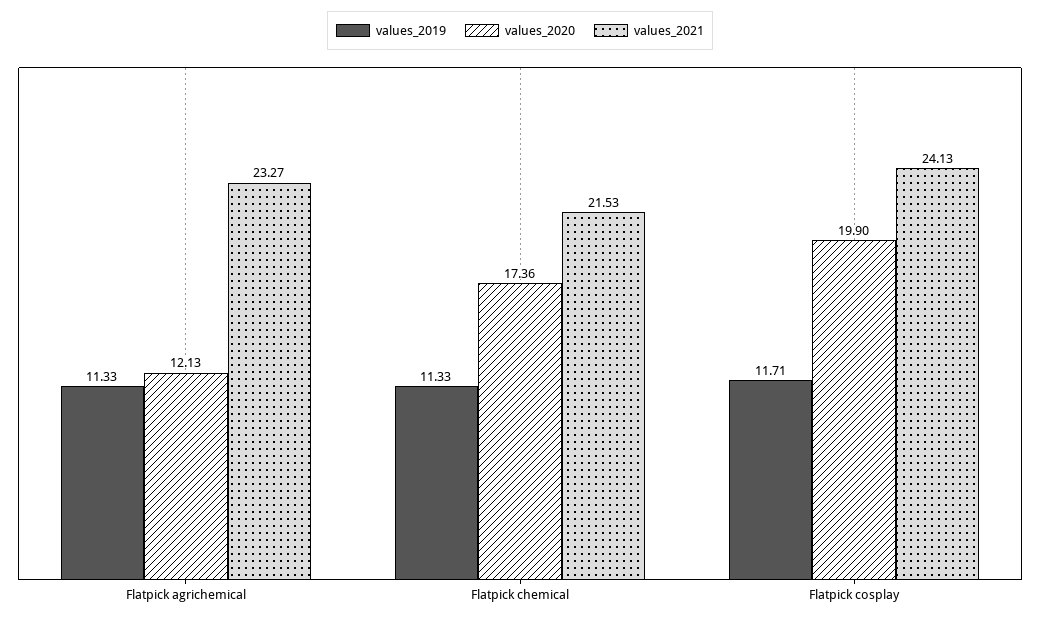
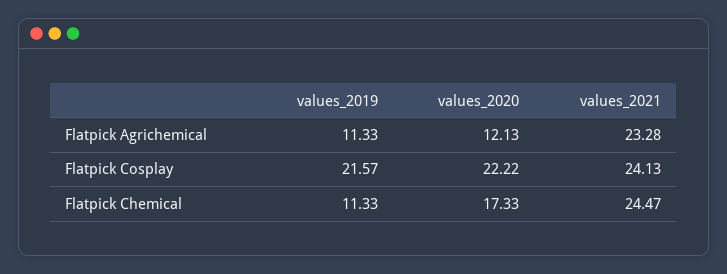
  {
    "values_2019": {
      "Flatpick agrichemical": 11.33,
      "Flatpick chemical": 11.33,
-     "Flatpick cosplay": 11.71
+     "Flatpick cosplay": 21.57
    },
    "values_2020": {
      "Flatpick agrichemical": 12.13,
-     "Flatpick chemical": 17.36,
+     "Flatpick chemical": 17.33,
-     "Flatpick cosplay": 19.9
+     "Flatpick cosplay": 22.22
    },
    "values_2021": {
-     "Flatpick agrichemical": 23.27,
+     "Flatpick agrichemical": 23.28,
-     "Flatpick chemical": 21.53,
+     "Flatpick chemical": 24.47,
      "Flatpick cosplay": 24.13
    }
  }

